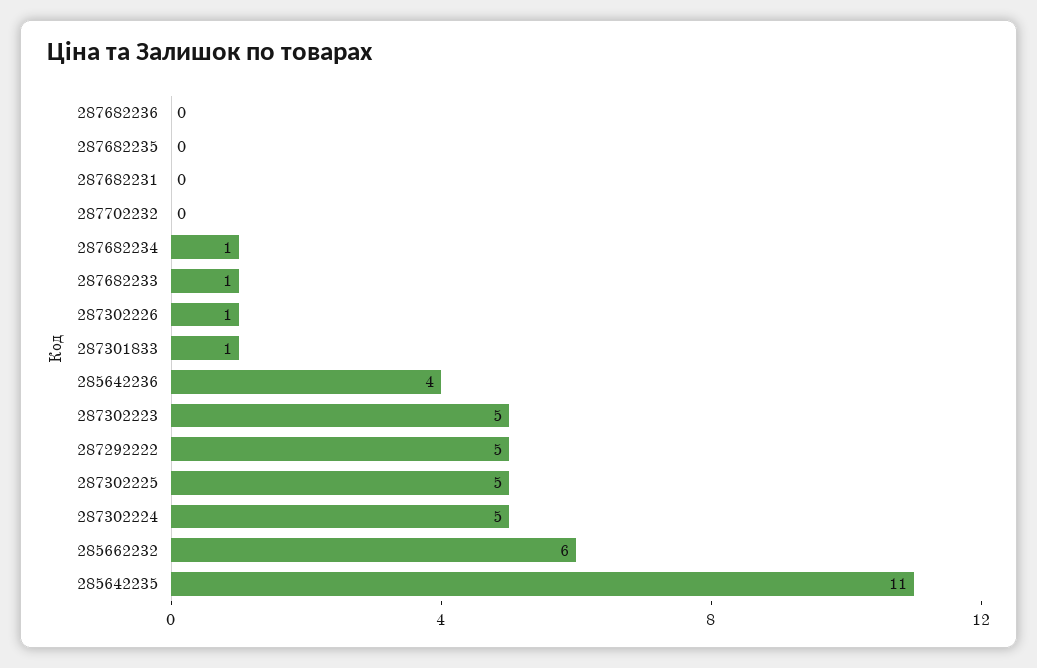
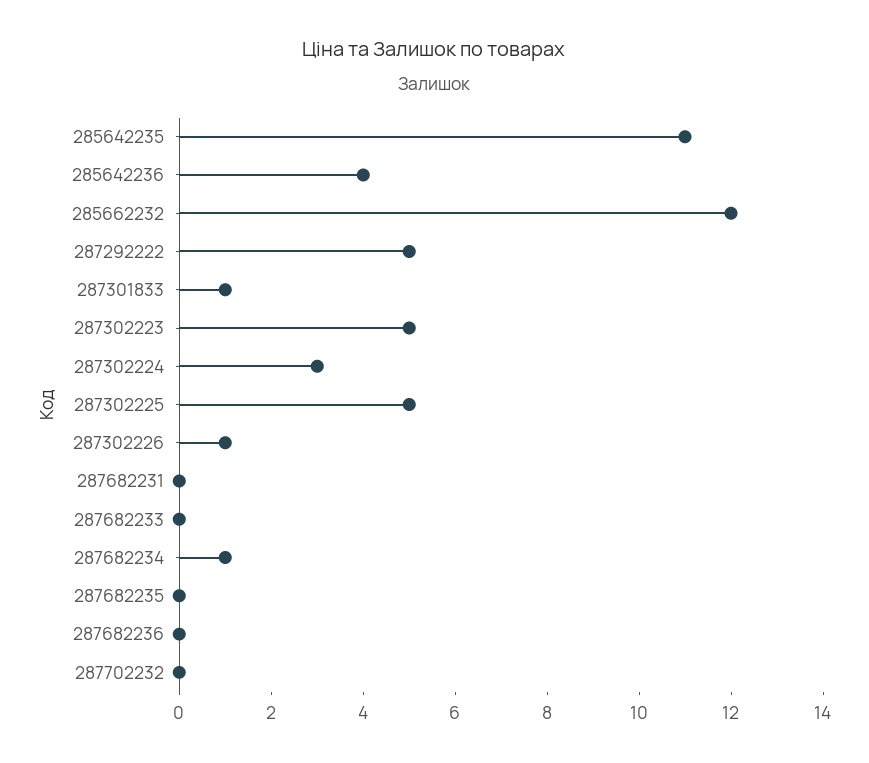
  {
    "287682236": 0,
    "287682235": 0,
    "287682231": 0,
    "287702232": 0,
    "287682234": 1,
-   "287682233": 1,
+   "287682233": 0,
    "287302226": 1,
    "287301833": 1,
    "285642236": 4,
    "287302223": 5,
    "287292222": 5,
    "287302225": 5,
-   "287302224": 5,
+   "287302224": 3,
-   "285662232": 6,
+   "285662232": 12,
    "285642235": 11
  }

